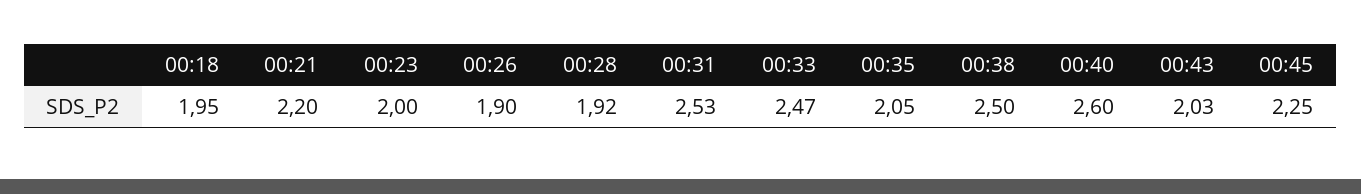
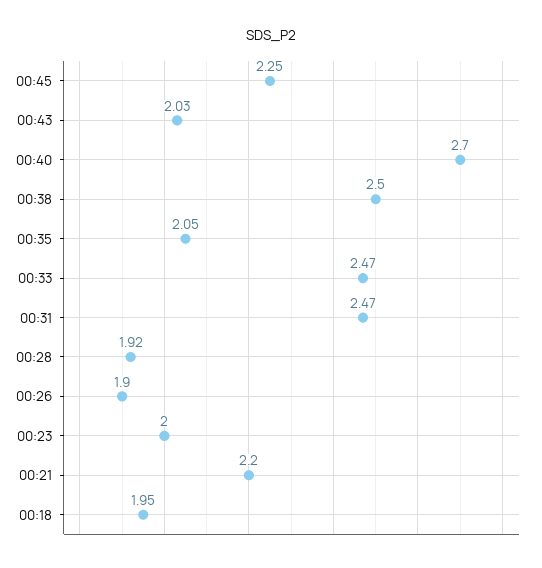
  {
    "00:18": 1.95,
    "00:21": 2.2,
    "00:23": 2,
    "00:26": 1.9,
    "00:28": 1.92,
-   "00:31": 2.53,
+   "00:31": 2.47,
    "00:33": 2.47,
    "00:35": 2.05,
    "00:38": 2.5,
-   "00:40": 2.6,
+   "00:40": 2.7,
    "00:43": 2.03,
    "00:45": 2.25
  }

